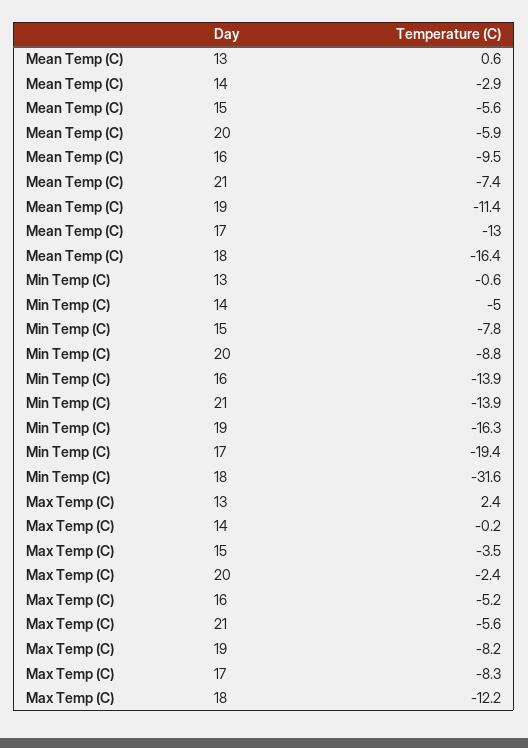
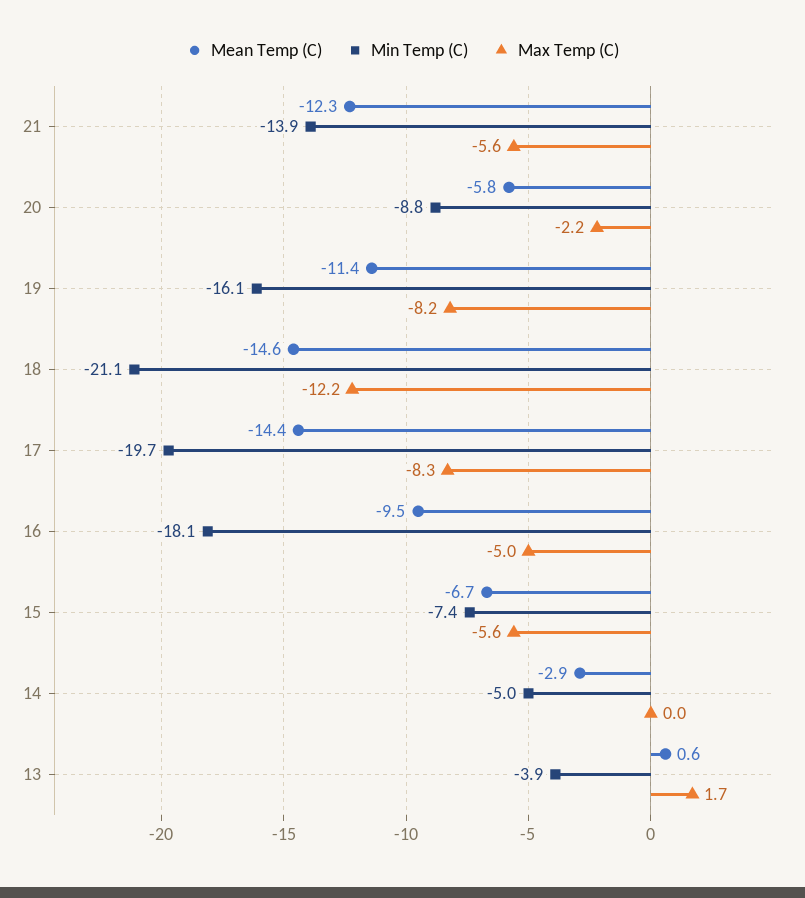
  {
    "Mean Temp (C)": {
      "13": 0.6,
      "14": -2.9,
-     "15": -5.6,
+     "15": -6.7,
-     "20": -5.9,
+     "20": -5.8,
      "16": -9.5,
-     "21": -7.4,
+     "21": -12.3,
      "19": -11.4,
-     "17": -13,
+     "17": -14.4,
-     "18": -16.4
+     "18": -14.6
    },
    "Min Temp (C)": {
-     "13": -0.6,
+     "13": -3.9,
      "14": -5,
-     "15": -7.8,
+     "15": -7.4,
      "20": -8.8,
-     "16": -13.9,
+     "16": -18.1,
      "21": -13.9,
-     "19": -16.3,
+     "19": -16.1,
-     "17": -19.4,
+     "17": -19.7,
-     "18": -31.6
+     "18": -21.1
    },
    "Max Temp (C)": {
-     "13": 2.4,
+     "13": 1.7,
-     "14": -0.2,
+     "14": 0,
-     "15": -3.5,
+     "15": -5.6,
-     "20": -2.4,
+     "20": -2.2,
-     "16": -5.2,
+     "16": -5,
      "21": -5.6,
      "19": -8.2,
      "17": -8.3,
      "18": -12.2
    }
  }

